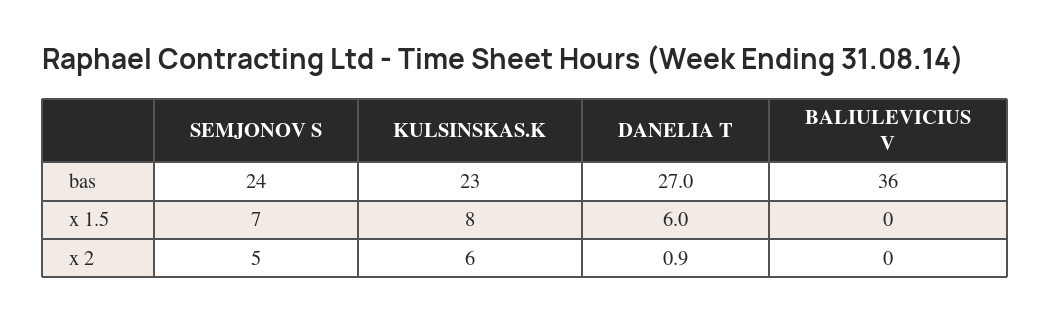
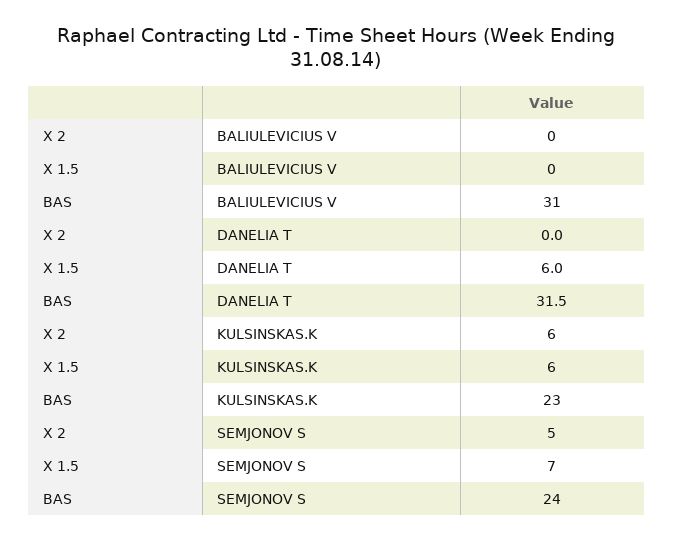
  {
    "SEMJONOV S": {
      "bas": 24,
      "x 1.5": 7,
      "x 2": 5
    },
    "KULSINSKAS.K": {
      "bas": 23,
-     "x 1.5": 8,
+     "x 1.5": 6,
      "x 2": 6
    },
    "DANELIA T": {
-     "bas": 27,
+     "bas": 31.5,
      "x 1.5": 6,
-     "x 2": 0.9
+     "x 2": 0
    },
    "BALIULEVICIUS V": {
-     "bas": 36,
+     "bas": 31,
      "x 1.5": 0,
      "x 2": 0
    }
  }

